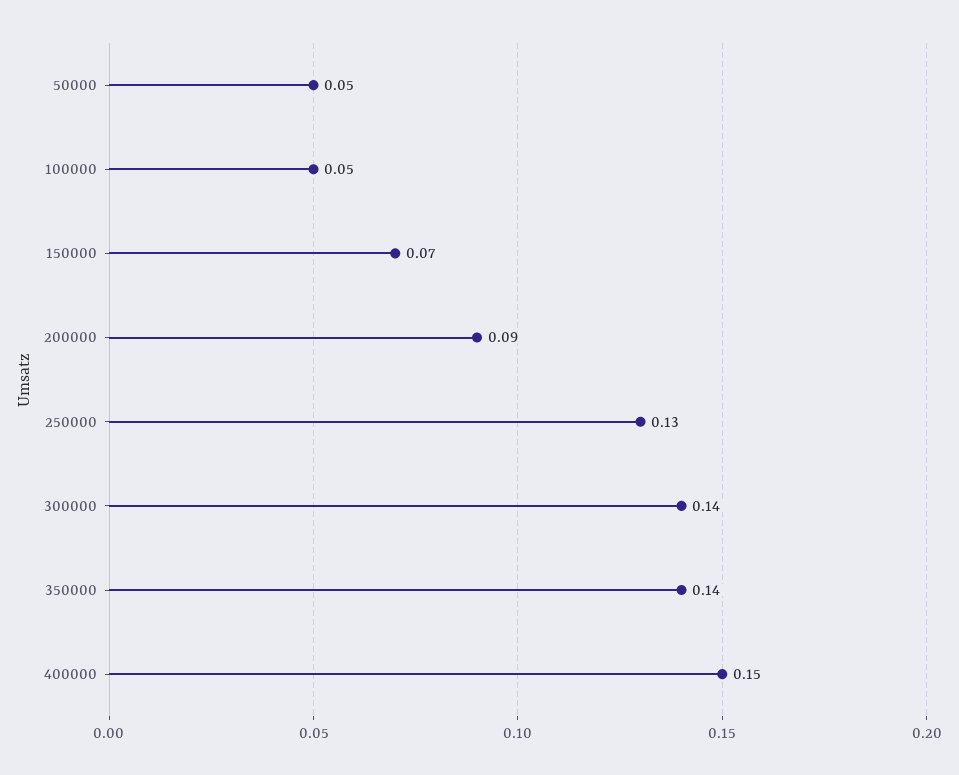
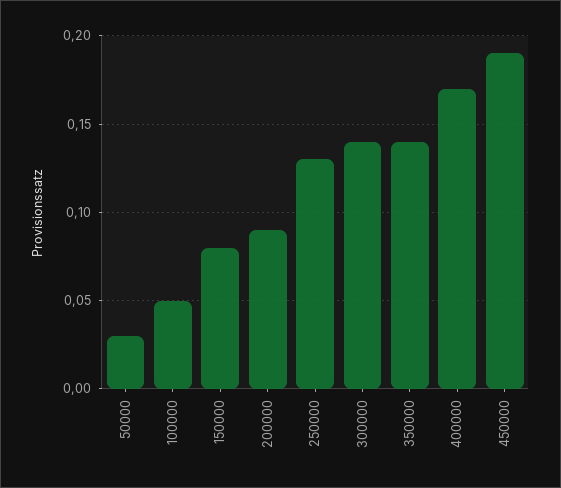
  {
-   "50000": 0.05,
+   "50000": 0.03,
    "100000": 0.05,
-   "150000": 0.07,
+   "150000": 0.08,
    "200000": 0.09,
    "250000": 0.13,
    "300000": 0.14,
    "350000": 0.14,
-   "400000": 0.15
+   "400000": 0.17,
+   "450000": 0.19
  }

